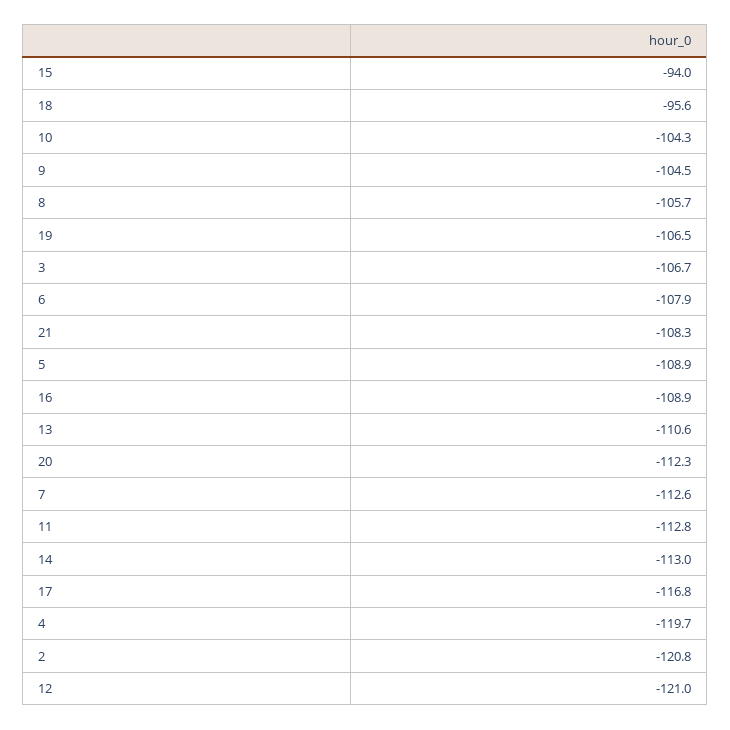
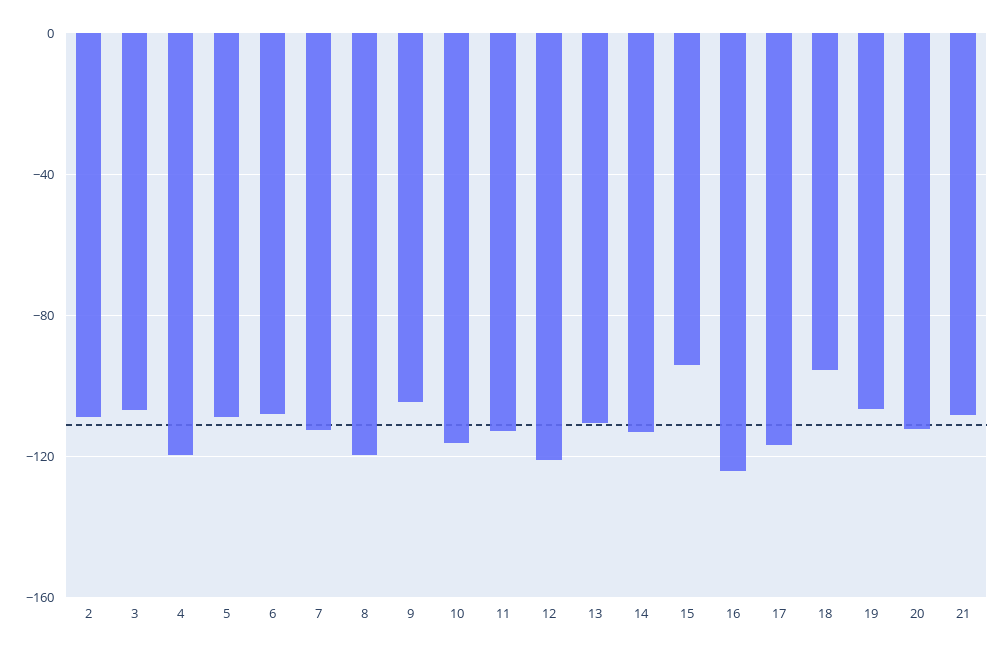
  {
    "15": -94,
    "18": -95.6,
-   "10": -104.3,
+   "10": -115,
    "9": -104.5,
-   "8": -105.7,
+   "8": -120,
    "19": -106.5,
    "3": -106.7,
    "6": -107.9,
    "21": -108.3,
    "5": -108.9,
-   "16": -108.9,
+   "16": -125,
    "13": -110.6,
    "20": -112.3,
    "7": -112.6,
    "11": -112.8,
    "14": -113,
    "17": -116.8,
    "4": -119.7,
-   "2": -120.8,
+   "2": -110,
    "12": -121
  }

